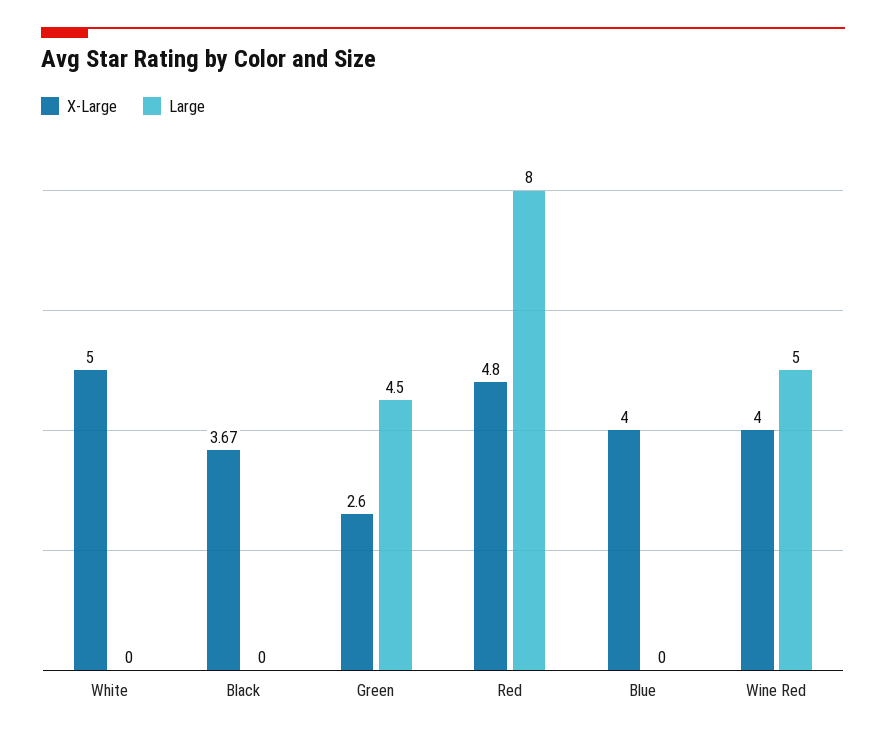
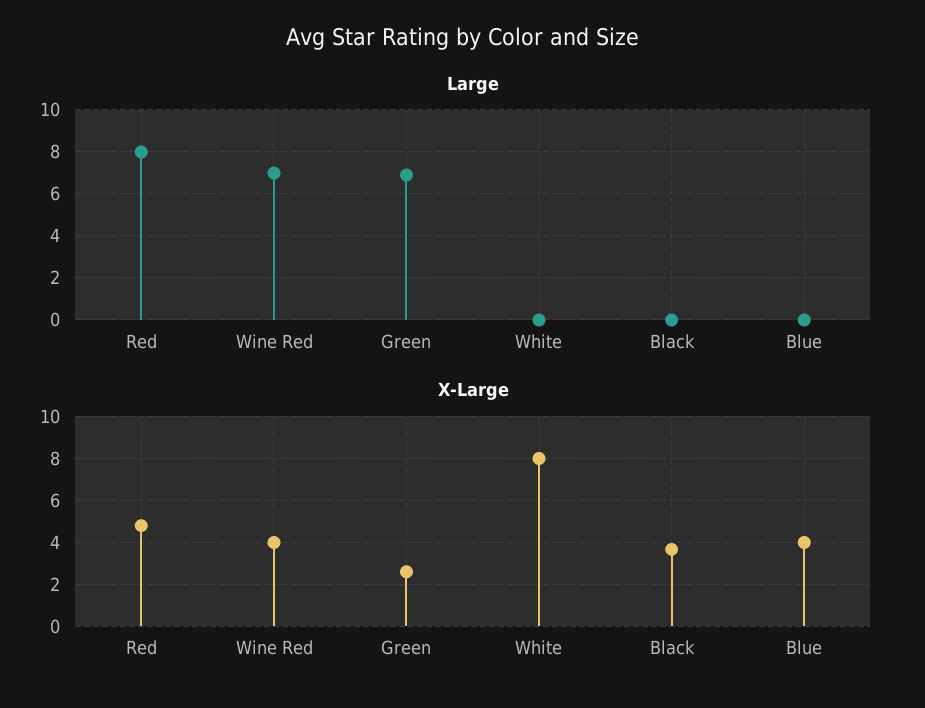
  {
    "X-Large": {
-     "White": 5,
+     "White": 8,
      "Black": 3.67,
      "Green": 2.6,
      "Red": 4.8,
      "Blue": 4,
      "Wine Red": 4
    },
    "Large": {
      "White": 0,
      "Black": 0,
-     "Green": 4.5,
+     "Green": 7,
      "Red": 8,
      "Blue": 0,
-     "Wine Red": 5
+     "Wine Red": 7
    }
  }

